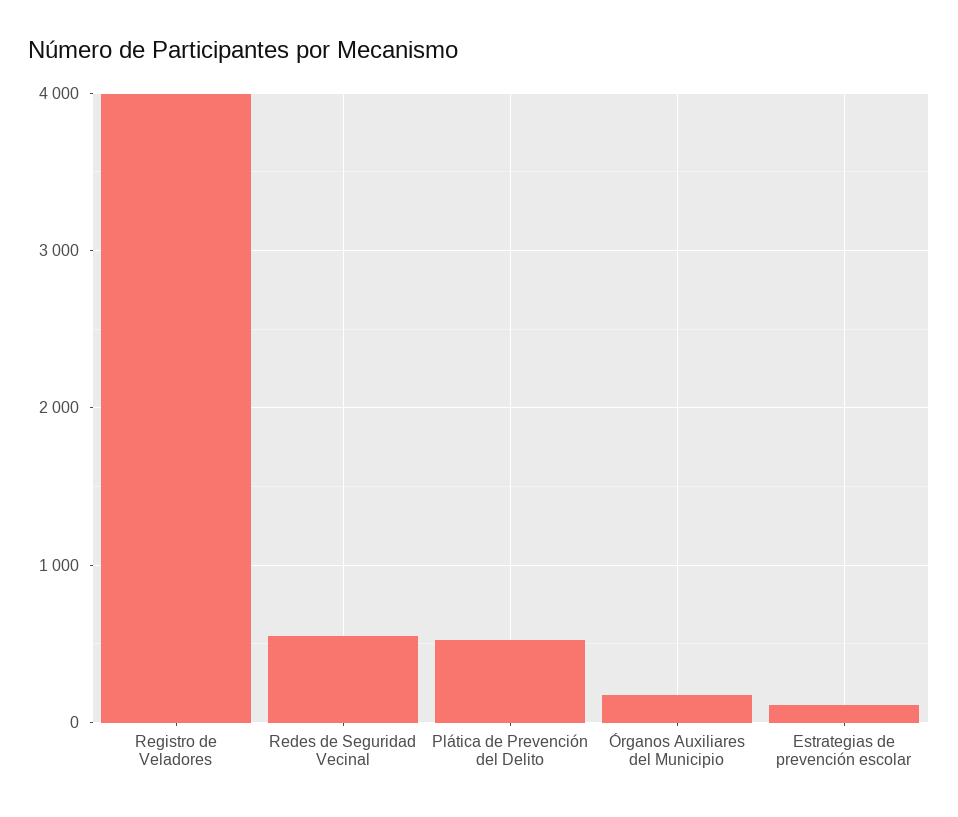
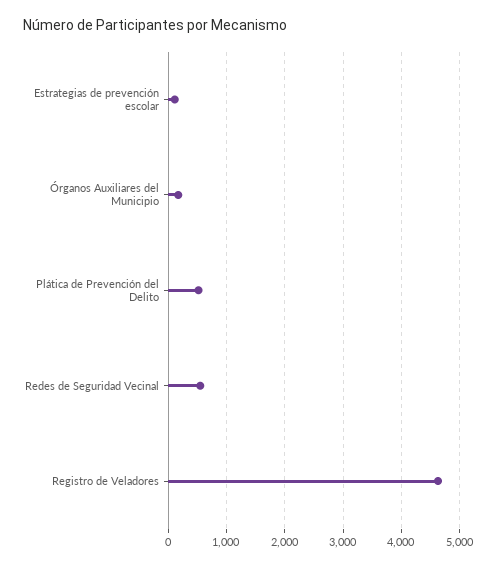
  {
-   "Registro de Veladores": 4000,
+   "Registro de Veladores": 4600,
    "Redes de Seguridad Vecinal": 500,
    "Plática de Prevención del Delito": 500,
    "Órganos Auxiliares del Municipio": 200,
    "Estrategias de prevención escolar": 100
  }

